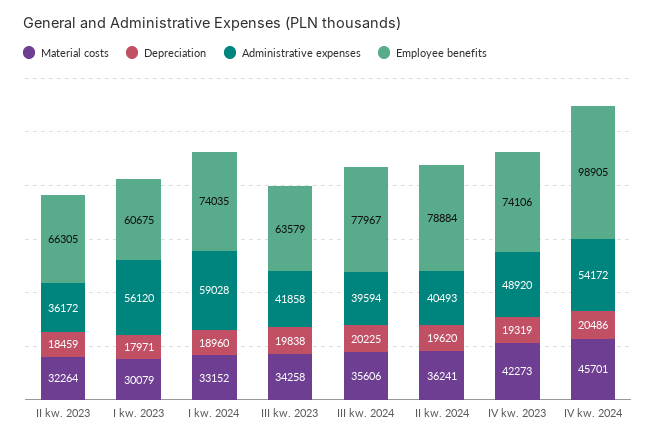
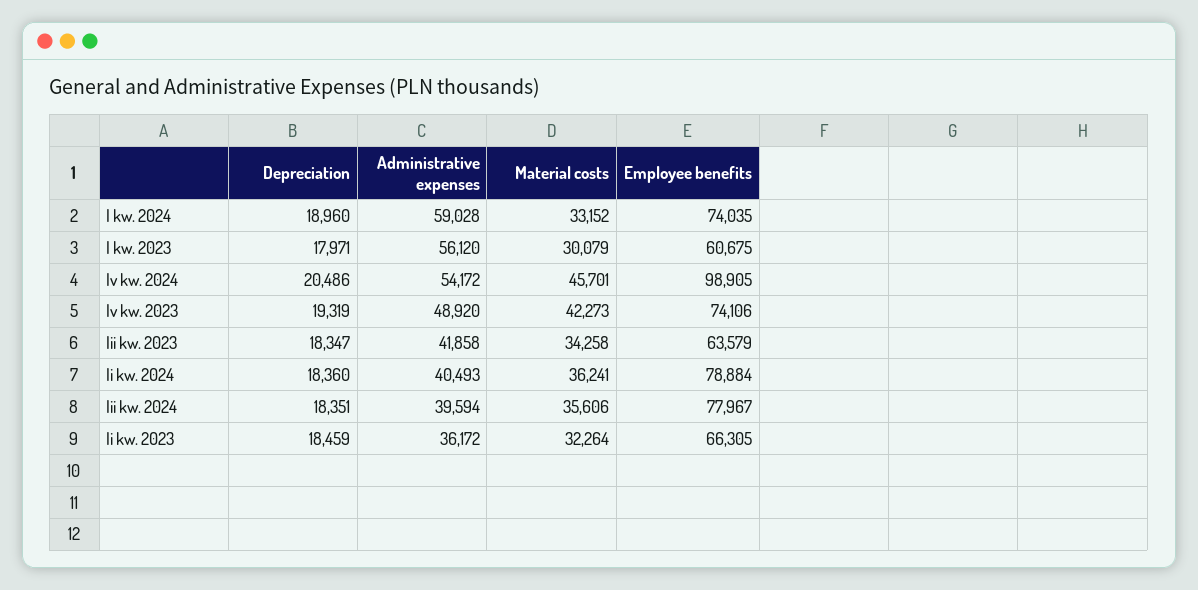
  {
    "Material costs": {
      "II kw. 2023": 32264,
      "I kw. 2023": 30079,
      "I kw. 2024": 33152,
      "III kw. 2023": 34258,
      "III kw. 2024": 35606,
      "II kw. 2024": 36241,
      "IV kw. 2023": 42273,
      "IV kw. 2024": 45701
    },
    "Depreciation": {
      "II kw. 2023": 18459,
      "I kw. 2023": 17971,
      "I kw. 2024": 18960,
-     "III kw. 2023": 19838,
+     "III kw. 2023": 18347,
-     "III kw. 2024": 20225,
+     "III kw. 2024": 18351,
-     "II kw. 2024": 19620,
+     "II kw. 2024": 18360,
      "IV kw. 2023": 19319,
      "IV kw. 2024": 20486
    },
    "Administrative expenses": {
      "II kw. 2023": 36172,
      "I kw. 2023": 56120,
      "I kw. 2024": 59028,
      "III kw. 2023": 41858,
      "III kw. 2024": 39594,
      "II kw. 2024": 40493,
      "IV kw. 2023": 48920,
      "IV kw. 2024": 54172
    },
    "Employee benefits": {
      "II kw. 2023": 66305,
      "I kw. 2023": 60675,
      "I kw. 2024": 74035,
      "III kw. 2023": 63579,
      "III kw. 2024": 77967,
      "II kw. 2024": 78884,
      "IV kw. 2023": 74106,
      "IV kw. 2024": 98905
    }
  }

